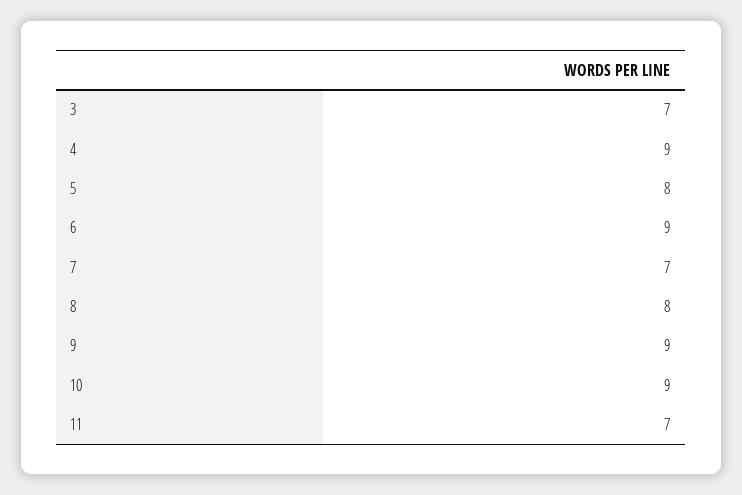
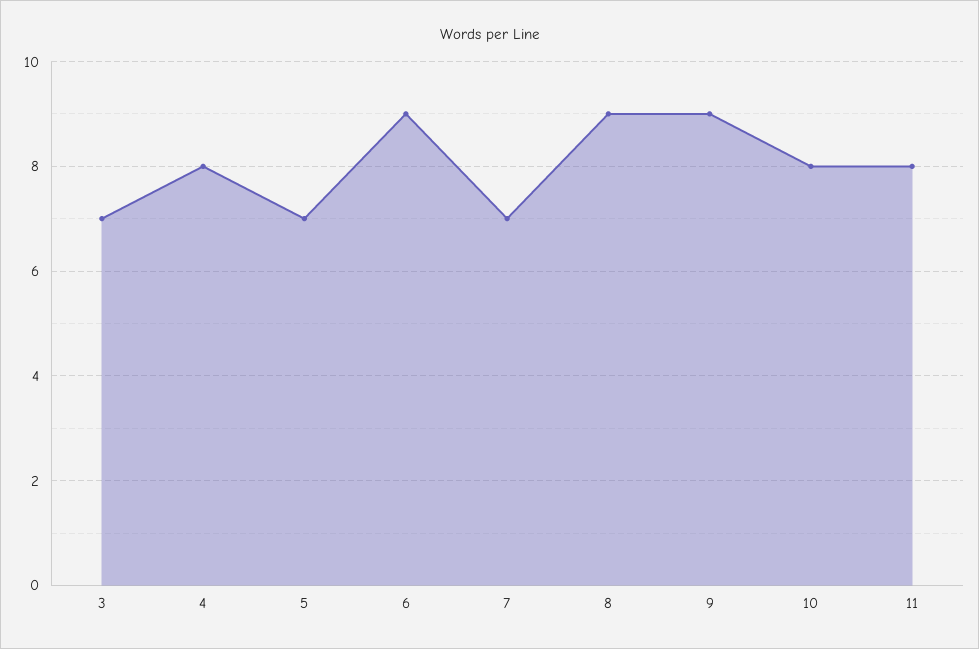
  {
    "3": 7,
-   "4": 9,
+   "4": 8,
-   "5": 8,
+   "5": 7,
    "6": 9,
    "7": 7,
-   "8": 8,
+   "8": 9,
    "9": 9,
-   "10": 9,
+   "10": 8,
-   "11": 7
+   "11": 8
  }

